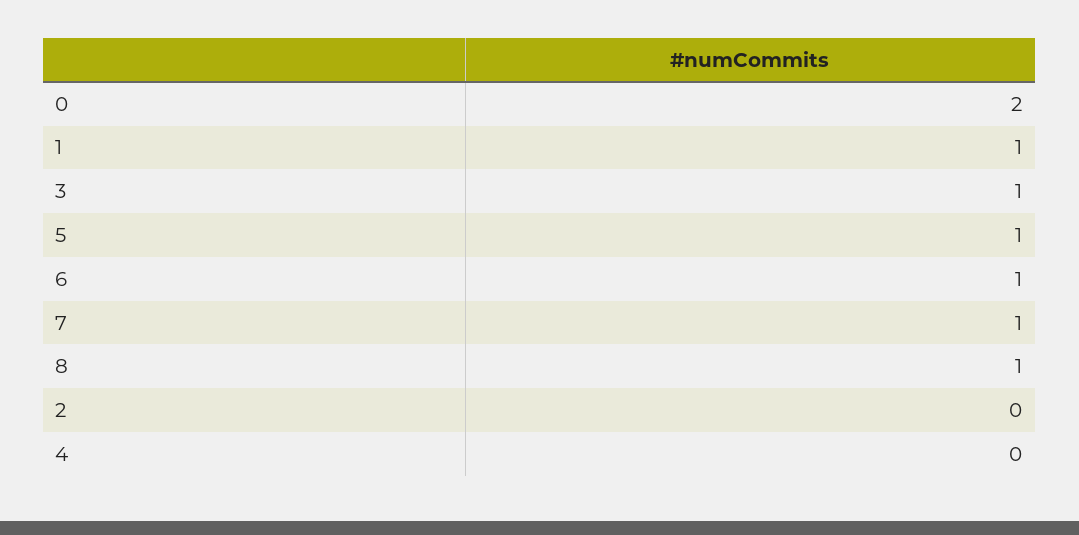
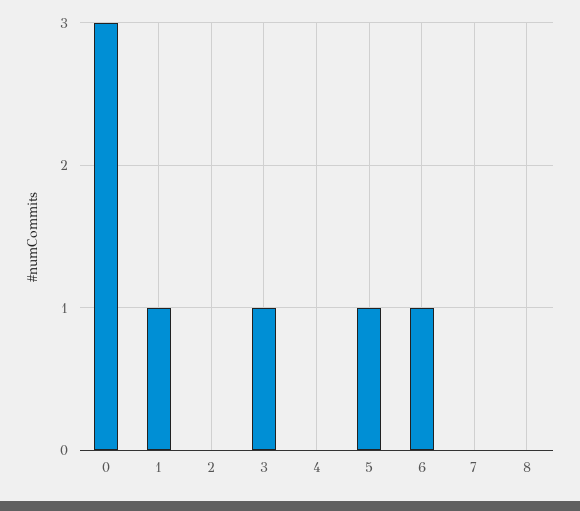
  {
-   "0": 2,
+   "0": 3,
    "1": 1,
    "3": 1,
    "5": 1,
    "6": 1,
-   "7": 1,
+   "7": 0,
-   "8": 1,
+   "8": 0,
    "2": 0,
    "4": 0
  }

